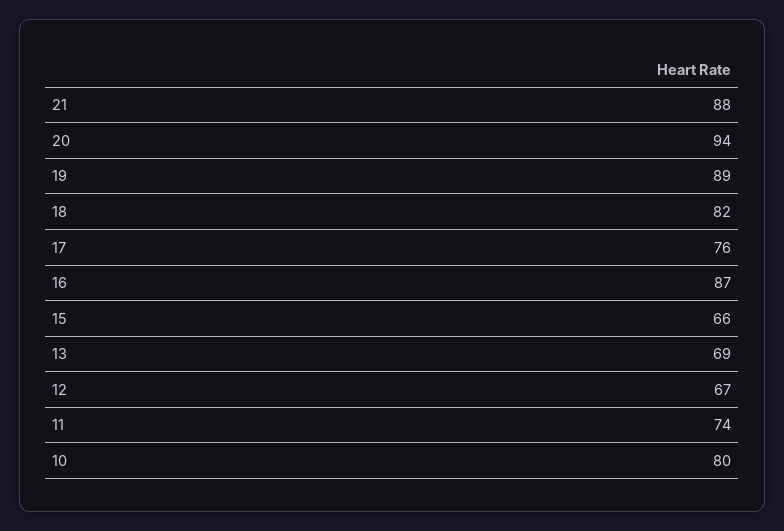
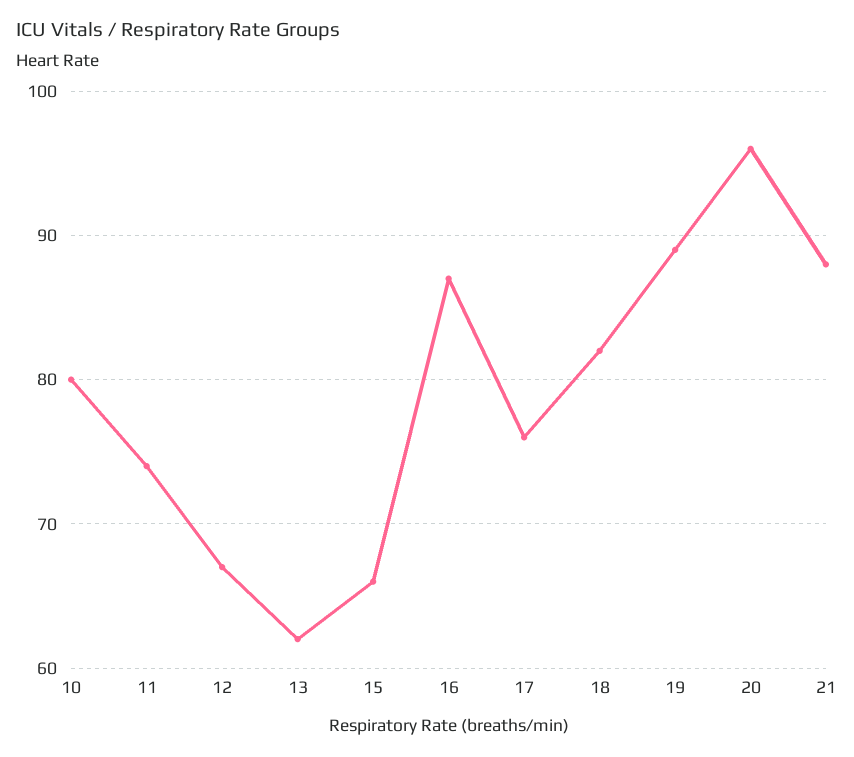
  {
    "21": 88,
-   "20": 94,
+   "20": 96,
    "19": 89,
    "18": 82,
    "17": 76,
    "16": 87,
    "15": 66,
-   "13": 69,
+   "13": 62,
    "12": 67,
    "11": 74,
    "10": 80
  }

